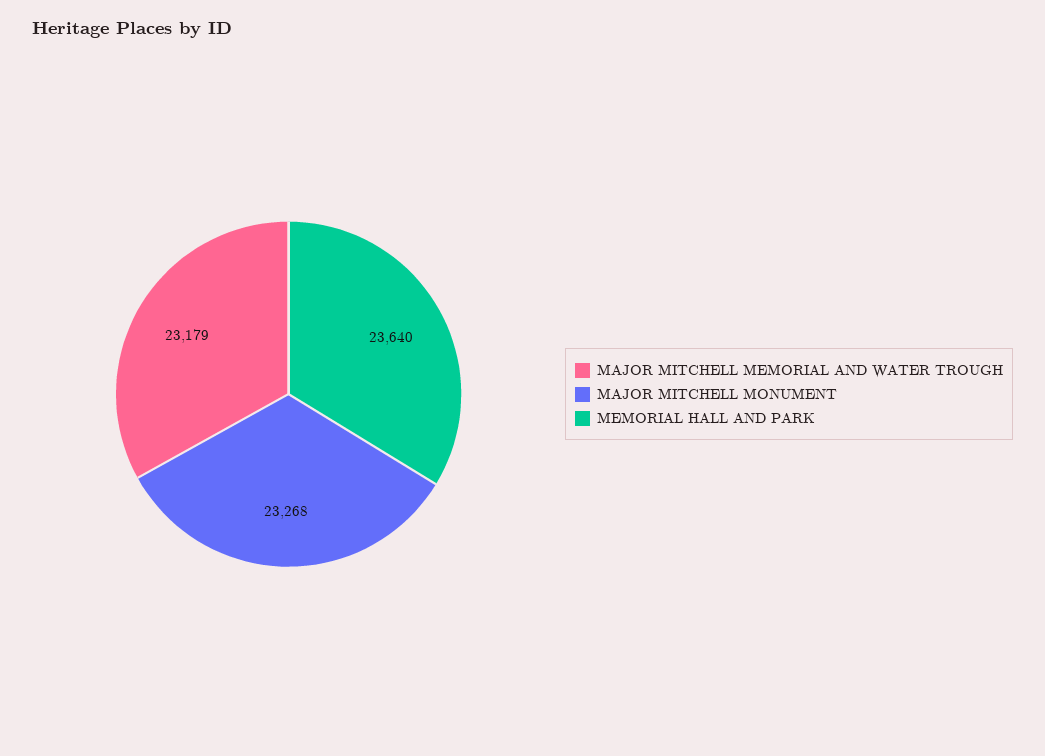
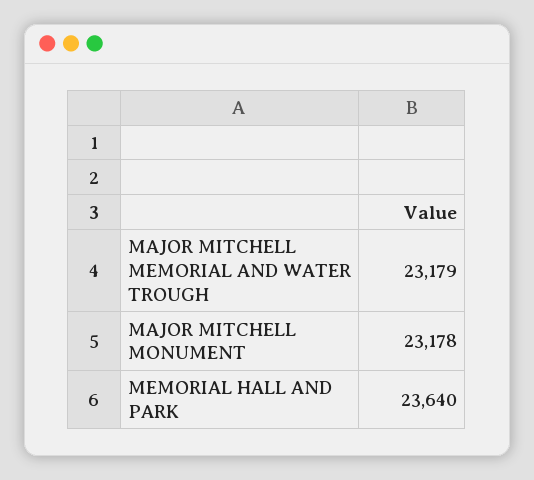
  {
    "MAJOR MITCHELL MEMORIAL AND WATER TROUGH": 23179,
-   "MAJOR MITCHELL MONUMENT": 23268,
+   "MAJOR MITCHELL MONUMENT": 23178,
    "MEMORIAL HALL AND PARK": 23640
  }

